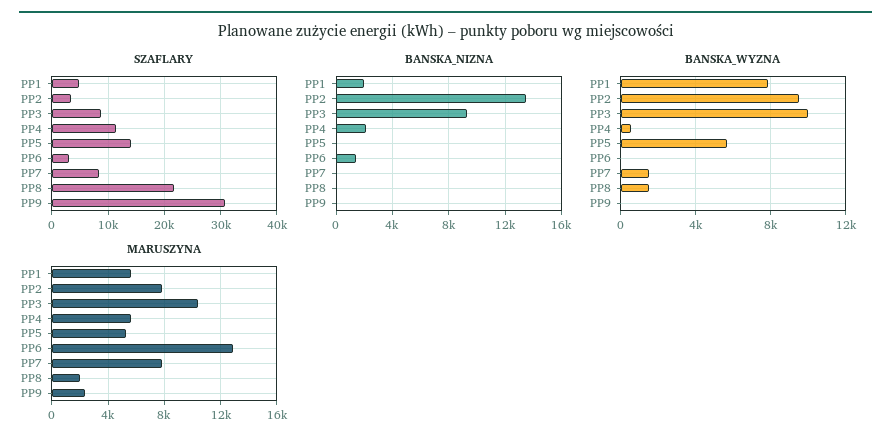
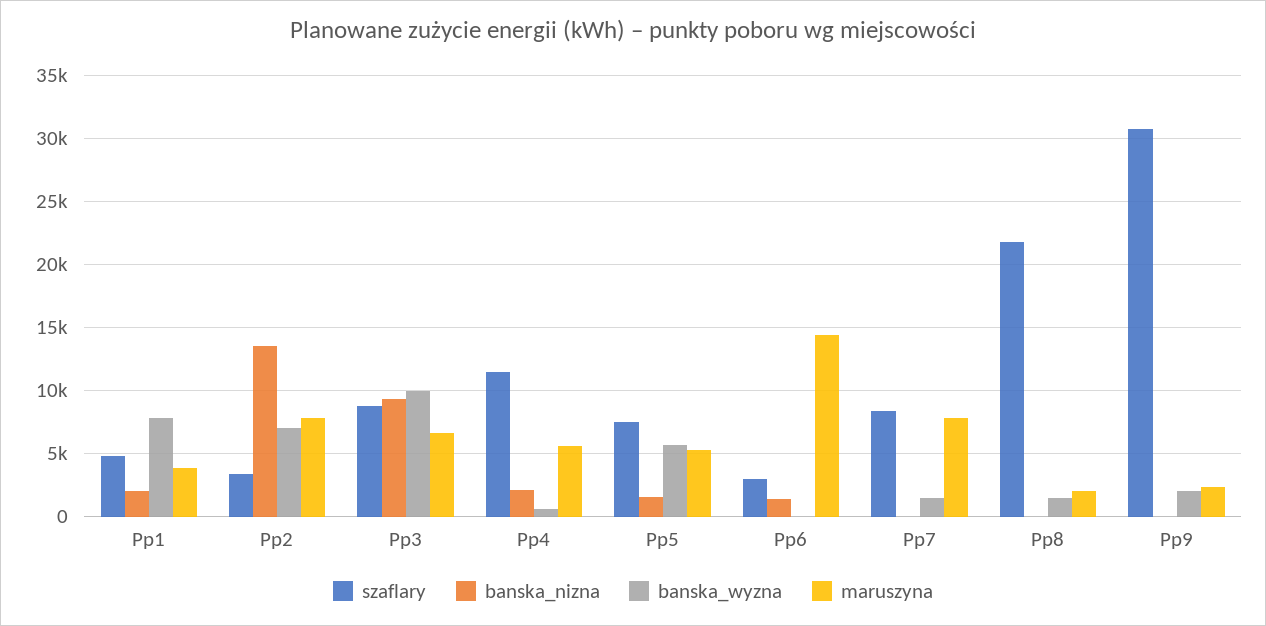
  {
    "SZAFLARY": {
      "PP1": 5000,
      "PP2": 3500,
      "PP3": 9000,
      "PP4": 11500,
-     "PP5": 14000,
+     "PP5": 7500,
      "PP6": 3000,
      "PP7": 8500,
      "PP8": 22000,
      "PP9": 30500
    },
    "BANSKA_NIZNA": {
      "PP1": 2000,
      "PP2": 13500,
      "PP3": 9500,
      "PP4": 2000,
-     "PP5": 0,
+     "PP5": 1500,
      "PP6": 1500,
      "PP7": 0,
      "PP8": 0,
      "PP9": 0
    },
    "BANSKA_WYZNA": {
      "PP1": 8000,
-     "PP2": 9500,
+     "PP2": 7000,
      "PP3": 10000,
      "PP4": 500,
      "PP5": 5500,
      "PP6": 0,
      "PP7": 1500,
      "PP8": 1500,
-     "PP9": 0
+     "PP9": 2000
    },
    "MARUSZYNA": {
-     "PP1": 5500,
+     "PP1": 4000,
      "PP2": 8000,
-     "PP3": 10500,
+     "PP3": 6500,
      "PP4": 5500,
      "PP5": 5500,
-     "PP6": 13000,
+     "PP6": 14500,
      "PP7": 8000,
      "PP8": 2000,
      "PP9": 2500
    }
  }

